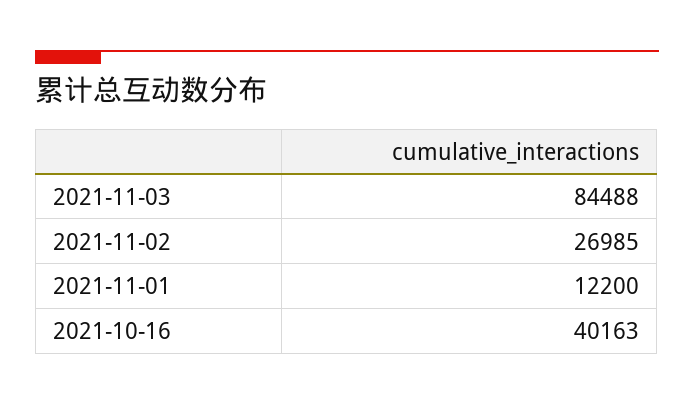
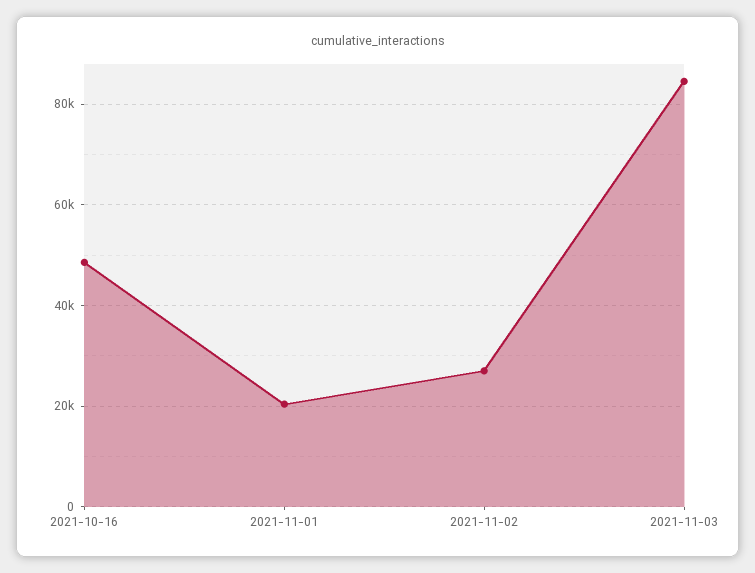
  {
    "2021-11-03": 84488,
    "2021-11-02": 26985,
-   "2021-11-01": 12200,
+   "2021-11-01": 20000,
-   "2021-10-16": 40163
+   "2021-10-16": 48000
  }

